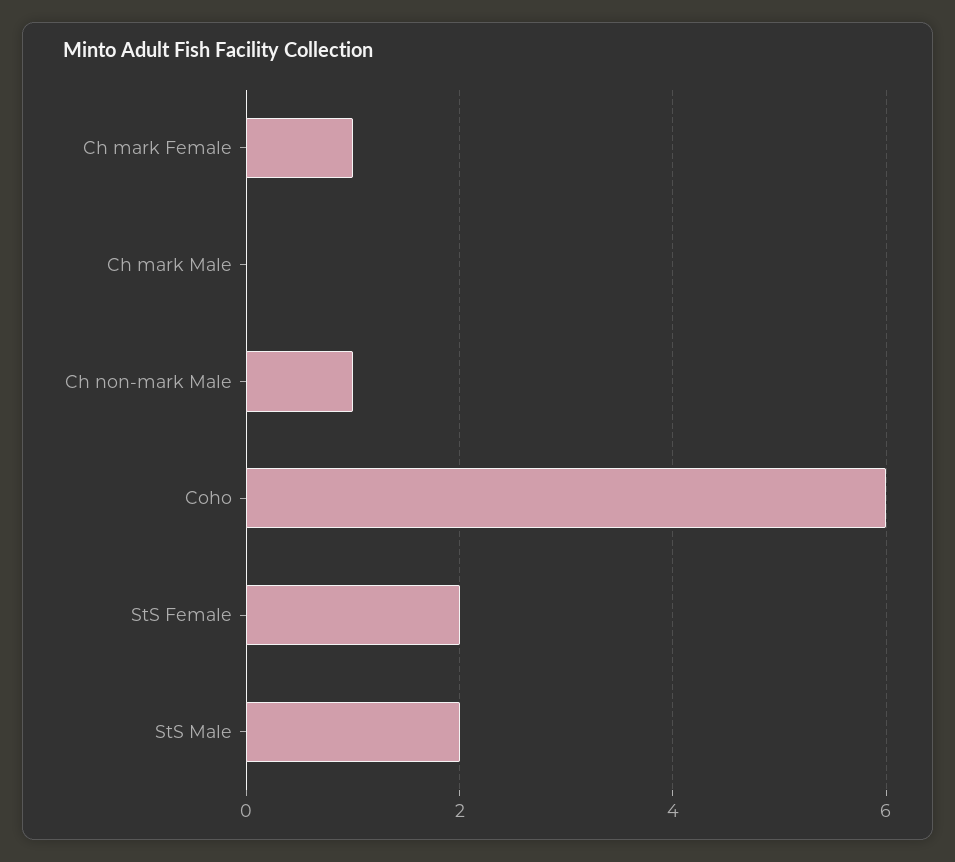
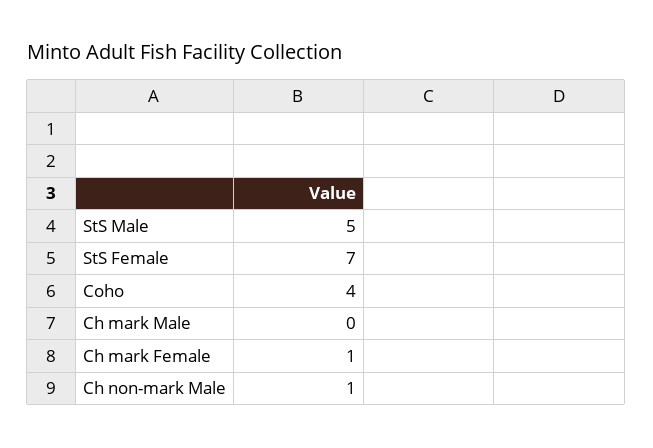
  {
    "Ch mark Female": 1,
    "Ch mark Male": 0,
    "Ch non-mark Male": 1,
-   "Coho": 6,
+   "Coho": 4,
-   "StS Female": 2,
+   "StS Female": 7,
-   "StS Male": 2
+   "StS Male": 5
  }

